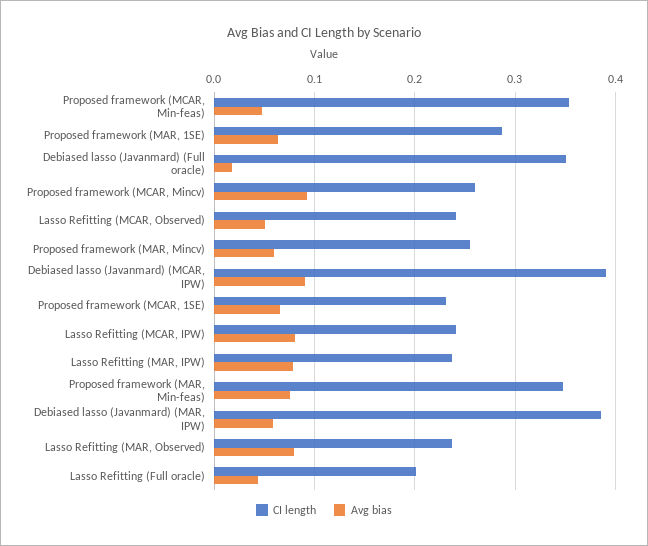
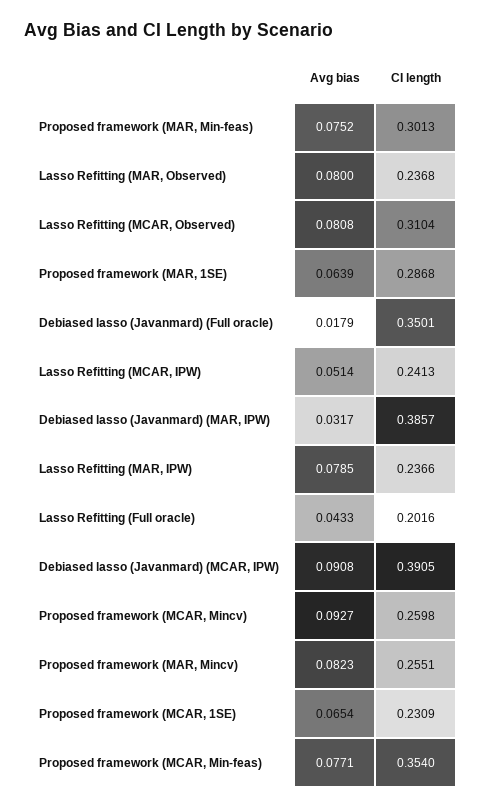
  {
    "CI length": {
      "Proposed framework (MCAR, Min-feas)": 0.354,
      "Proposed framework (MAR, 1SE)": 0.2868,
      "Debiased lasso (Javanmard) (Full oracle)": 0.3501,
      "Proposed framework (MCAR, Mincv)": 0.2598,
-     "Lasso Refitting (MCAR, Observed)": 0.24,
+     "Lasso Refitting (MCAR, Observed)": 0.3104,
      "Proposed framework (MAR, Mincv)": 0.2551,
      "Debiased lasso (Javanmard) (MCAR, IPW)": 0.3905,
      "Proposed framework (MCAR, 1SE)": 0.2309,
      "Lasso Refitting (MCAR, IPW)": 0.2413,
      "Lasso Refitting (MAR, IPW)": 0.2366,
-     "Proposed framework (MAR, Min-feas)": 0.35,
+     "Proposed framework (MAR, Min-feas)": 0.3013,
      "Debiased lasso (Javanmard) (MAR, IPW)": 0.3857,
      "Lasso Refitting (MAR, Observed)": 0.2368,
      "Lasso Refitting (Full oracle)": 0.2016
    },
    "Avg bias": {
-     "Proposed framework (MCAR, Min-feas)": 0.05,
+     "Proposed framework (MCAR, Min-feas)": 0.0771,
      "Proposed framework (MAR, 1SE)": 0.0639,
      "Debiased lasso (Javanmard) (Full oracle)": 0.0179,
      "Proposed framework (MCAR, Mincv)": 0.0927,
-     "Lasso Refitting (MCAR, Observed)": 0.05,
+     "Lasso Refitting (MCAR, Observed)": 0.0808,
-     "Proposed framework (MAR, Mincv)": 0.06,
+     "Proposed framework (MAR, Mincv)": 0.0823,
      "Debiased lasso (Javanmard) (MCAR, IPW)": 0.0908,
      "Proposed framework (MCAR, 1SE)": 0.0654,
-     "Lasso Refitting (MCAR, IPW)": 0.08,
+     "Lasso Refitting (MCAR, IPW)": 0.0514,
      "Lasso Refitting (MAR, IPW)": 0.0785,
      "Proposed framework (MAR, Min-feas)": 0.0752,
-     "Debiased lasso (Javanmard) (MAR, IPW)": 0.06,
+     "Debiased lasso (Javanmard) (MAR, IPW)": 0.0317,
      "Lasso Refitting (MAR, Observed)": 0.08,
      "Lasso Refitting (Full oracle)": 0.0433
    }
  }

